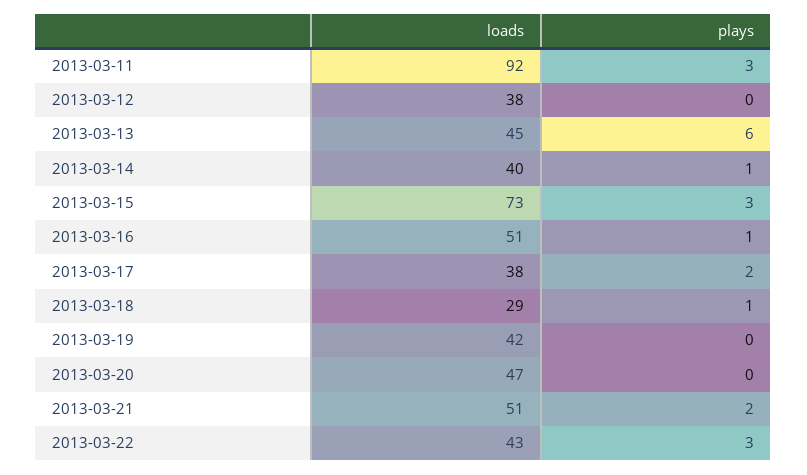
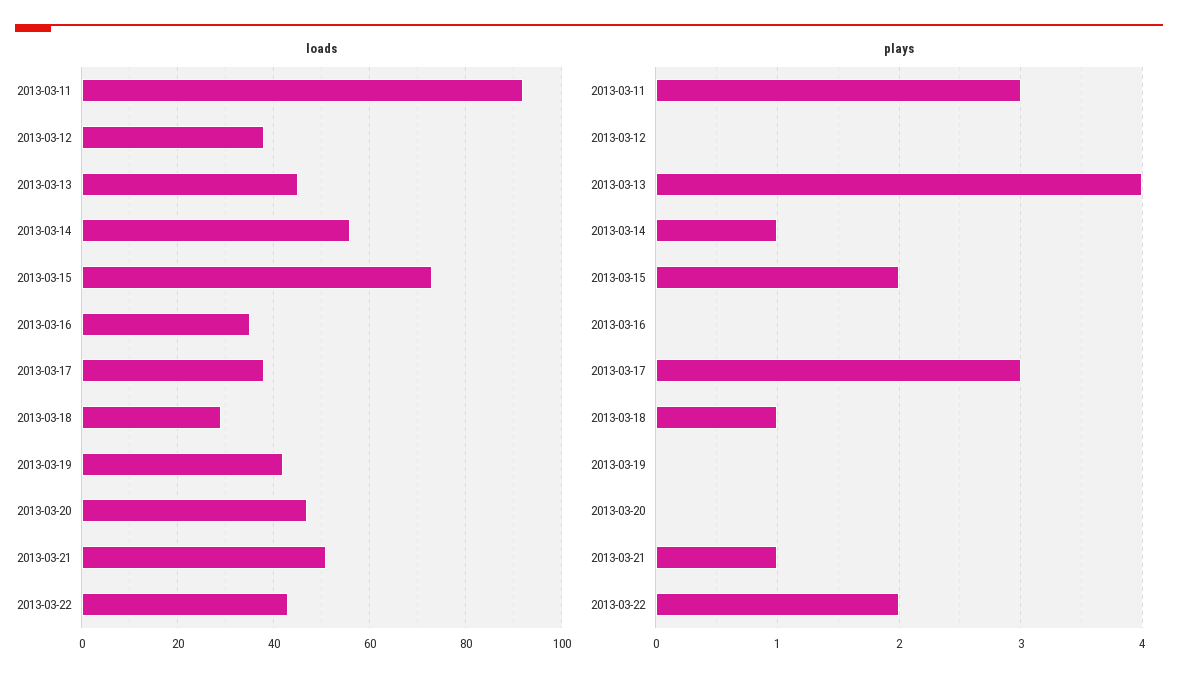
  {
    "loads": {
      "2013-03-11": 92,
      "2013-03-12": 38,
      "2013-03-13": 45,
-     "2013-03-14": 40,
+     "2013-03-14": 55,
      "2013-03-15": 73,
-     "2013-03-16": 51,
+     "2013-03-16": 35,
      "2013-03-17": 38,
      "2013-03-18": 29,
      "2013-03-19": 42,
      "2013-03-20": 47,
      "2013-03-21": 51,
      "2013-03-22": 43
    },
    "plays": {
      "2013-03-11": 3,
      "2013-03-12": 0,
-     "2013-03-13": 6,
+     "2013-03-13": 4,
      "2013-03-14": 1,
-     "2013-03-15": 3,
+     "2013-03-15": 2,
-     "2013-03-16": 1,
+     "2013-03-16": 0,
-     "2013-03-17": 2,
+     "2013-03-17": 3,
      "2013-03-18": 1,
      "2013-03-19": 0,
      "2013-03-20": 0,
-     "2013-03-21": 2,
+     "2013-03-21": 1,
-     "2013-03-22": 3
+     "2013-03-22": 2
    }
  }

